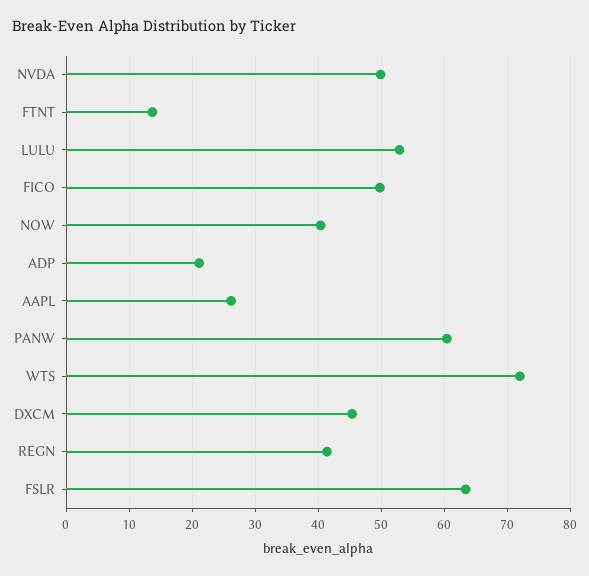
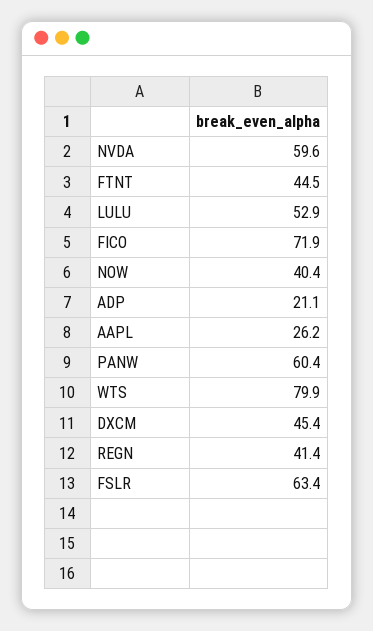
  {
-   "NVDA": 50,
+   "NVDA": 59.6,
-   "FTNT": 14,
+   "FTNT": 44.5,
    "LULU": 52.9,
-   "FICO": 50,
+   "FICO": 71.9,
    "NOW": 40.4,
    "ADP": 21.1,
    "AAPL": 26.2,
    "PANW": 60.4,
-   "WTS": 72,
+   "WTS": 79.9,
    "DXCM": 45.4,
    "REGN": 41.4,
    "FSLR": 63.4
  }

